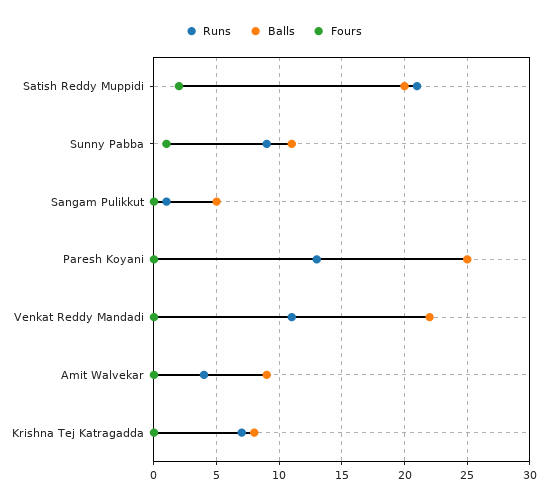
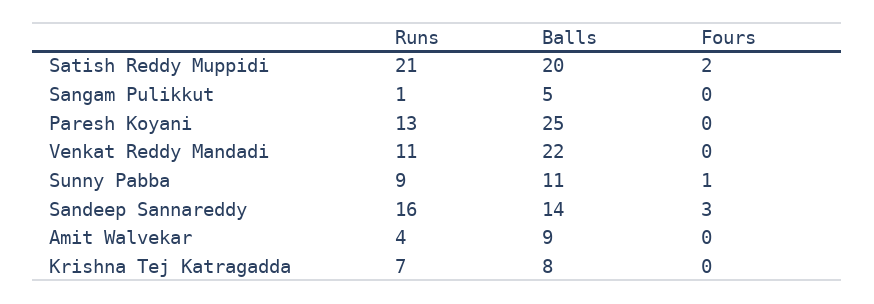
  {
    "Runs": {
      "Satish Reddy Muppidi": 21,
      "Sunny Pabba": 9,
      "Sangam Pulikkut": 1,
      "Paresh Koyani": 13,
      "Venkat Reddy Mandadi": 11,
      "Amit Walvekar": 4,
-     "Krishna Tej Katragadda": 7
+     "Krishna Tej Katragadda": 7,
+     "Sandeep Sannareddy": 16
    },
    "Balls": {
      "Satish Reddy Muppidi": 20,
      "Sunny Pabba": 11,
      "Sangam Pulikkut": 5,
      "Paresh Koyani": 25,
      "Venkat Reddy Mandadi": 22,
      "Amit Walvekar": 9,
-     "Krishna Tej Katragadda": 8
+     "Krishna Tej Katragadda": 8,
+     "Sandeep Sannareddy": 14
    },
    "Fours": {
      "Satish Reddy Muppidi": 2,
      "Sunny Pabba": 1,
      "Sangam Pulikkut": 0,
      "Paresh Koyani": 0,
      "Venkat Reddy Mandadi": 0,
      "Amit Walvekar": 0,
-     "Krishna Tej Katragadda": 0
+     "Krishna Tej Katragadda": 0,
+     "Sandeep Sannareddy": 3
    }
  }

